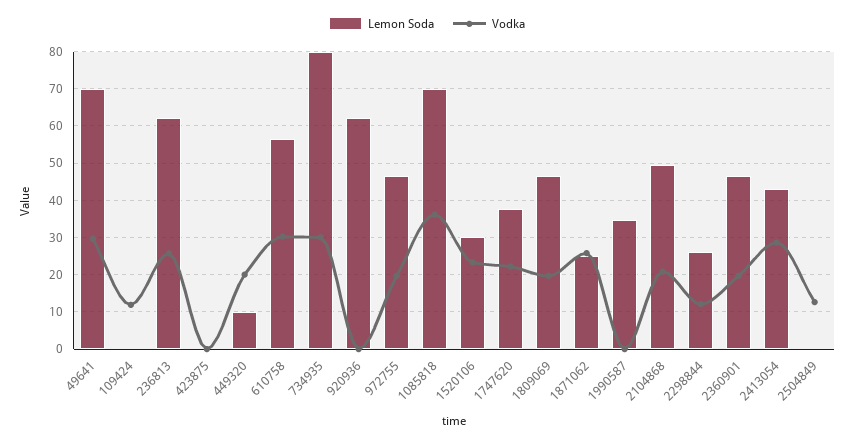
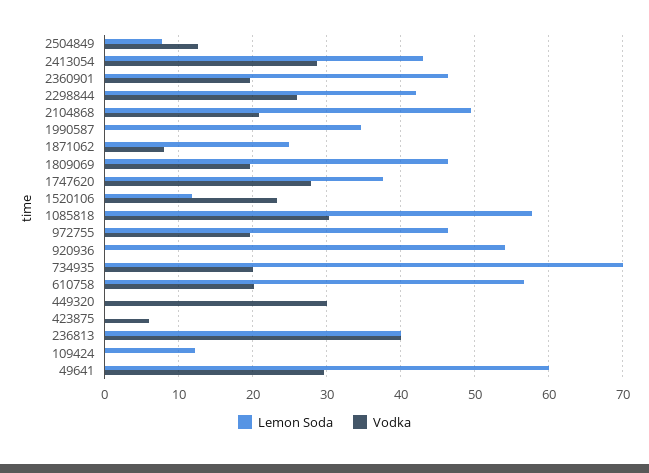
  {
    "Lemon Soda": {
-     "49641": 70,
+     "49641": 60,
-     "109424": 0,
+     "109424": 12,
-     "236813": 62,
+     "236813": 40,
      "423875": 0,
-     "449320": 10,
+     "449320": 0,
      "610758": 57,
-     "734935": 80,
+     "734935": 70,
-     "920936": 62,
+     "920936": 54,
      "972755": 46,
-     "1085818": 70,
+     "1085818": 58,
-     "1520106": 30,
+     "1520106": 12,
      "1747620": 38,
      "1809069": 46,
      "1871062": 25,
      "1990587": 35,
      "2104868": 49,
-     "2298844": 26,
+     "2298844": 42,
      "2360901": 46,
      "2413054": 43,
-     "2504849": 0
+     "2504849": 8
    },
    "Vodka": {
      "49641": 30,
-     "109424": 12,
+     "109424": 0,
-     "236813": 26,
+     "236813": 40,
-     "423875": 0,
+     "423875": 6,
-     "449320": 20,
+     "449320": 30,
-     "610758": 30,
+     "610758": 20,
-     "734935": 30,
+     "734935": 20,
      "920936": 0,
      "972755": 20,
-     "1085818": 36,
+     "1085818": 30,
      "1520106": 23,
-     "1747620": 22,
+     "1747620": 28,
      "1809069": 20,
-     "1871062": 26,
+     "1871062": 8,
      "1990587": 0,
      "2104868": 21,
-     "2298844": 12,
+     "2298844": 26,
      "2360901": 20,
      "2413054": 29,
      "2504849": 13
    }
  }

